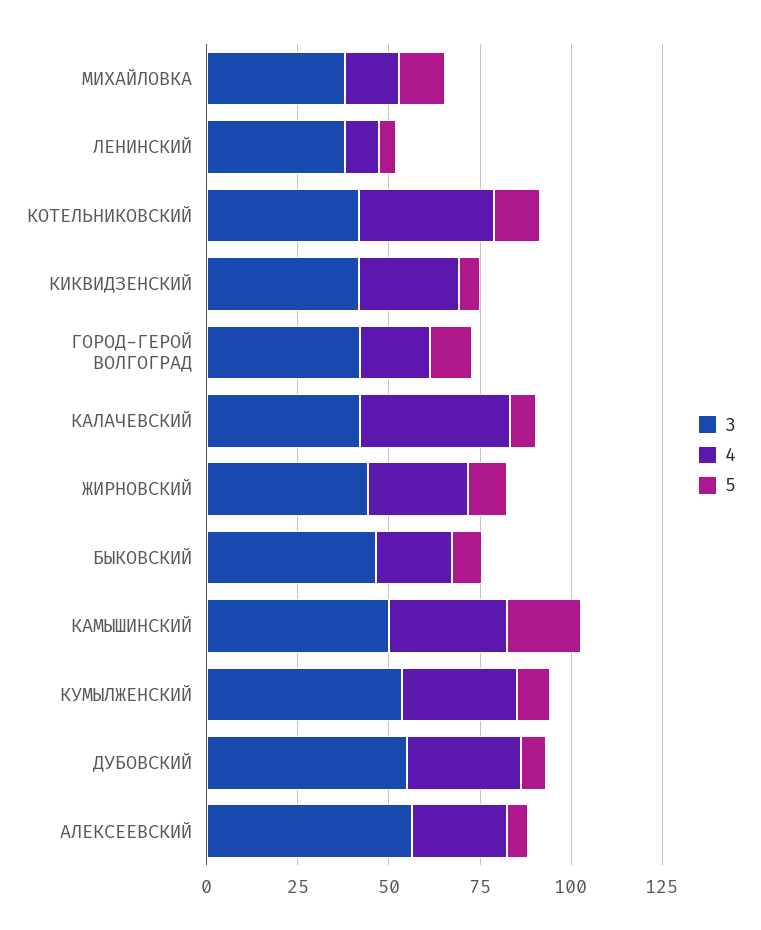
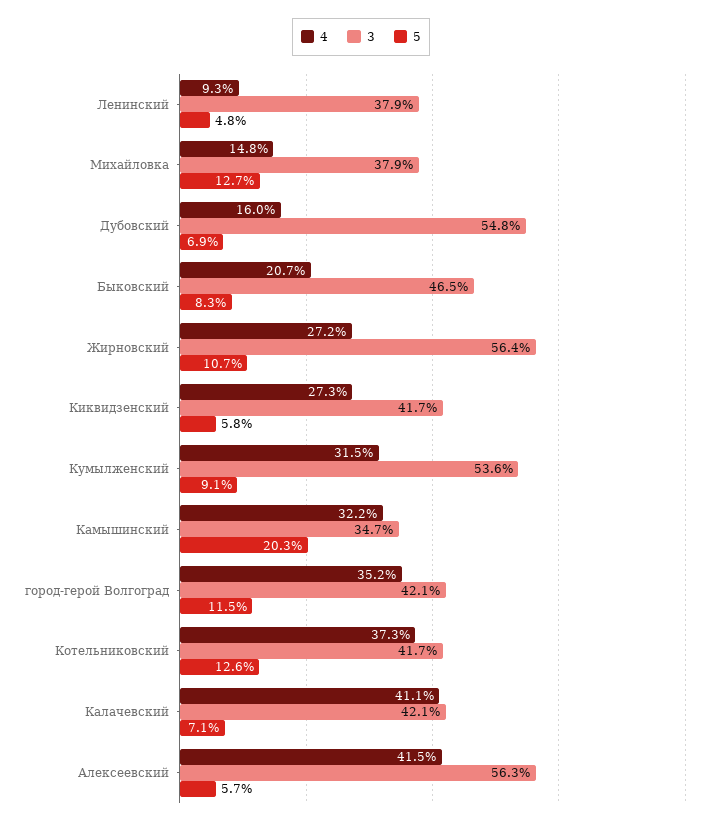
  {
    "3": {
      "МИХАЙЛОВКА": 37.9,
      "ЛЕНИНСКИЙ": 37.9,
      "КОТЕЛЬНИКОВСКИЙ": 41.7,
      "КИКВИДЗЕНСКИЙ": 41.7,
      "ГОРОД-ГЕРОЙ ВОЛГОГРАД": 42.1,
      "КАЛАЧЕВСКИЙ": 42.1,
-     "ЖИРНОВСКИЙ": 45,
+     "ЖИРНОВСКИЙ": 56.4,
      "БЫКОВСКИЙ": 46.5,
-     "КАМЫШИНСКИЙ": 50,
+     "КАМЫШИНСКИЙ": 34.7,
      "КУМЫЛЖЕНСКИЙ": 53.6,
      "ДУБОВСКИЙ": 54.8,
      "АЛЕКСЕЕВСКИЙ": 56.3
    },
    "4": {
      "МИХАЙЛОВКА": 14.8,
      "ЛЕНИНСКИЙ": 9.3,
      "КОТЕЛЬНИКОВСКИЙ": 37.3,
      "КИКВИДЗЕНСКИЙ": 27.3,
-     "ГОРОД-ГЕРОЙ ВОЛГОГРАД": 20,
+     "ГОРОД-ГЕРОЙ ВОЛГОГРАД": 35.2,
      "КАЛАЧЕВСКИЙ": 41.1,
      "ЖИРНОВСКИЙ": 27.2,
      "БЫКОВСКИЙ": 20.7,
      "КАМЫШИНСКИЙ": 32.2,
      "КУМЫЛЖЕНСКИЙ": 31.5,
-     "ДУБОВСКИЙ": 30,
+     "ДУБОВСКИЙ": 16,
-     "АЛЕКСЕЕВСКИЙ": 25
+     "АЛЕКСЕЕВСКИЙ": 41.5
    },
    "5": {
      "МИХАЙЛОВКА": 12.7,
      "ЛЕНИНСКИЙ": 4.8,
      "КОТЕЛЬНИКОВСКИЙ": 12.6,
      "КИКВИДЗЕНСКИЙ": 5.8,
      "ГОРОД-ГЕРОЙ ВОЛГОГРАД": 11.5,
      "КАЛАЧЕВСКИЙ": 7.1,
      "ЖИРНОВСКИЙ": 10.7,
      "БЫКОВСКИЙ": 8.3,
      "КАМЫШИНСКИЙ": 20.3,
      "КУМЫЛЖЕНСКИЙ": 9.1,
      "ДУБОВСКИЙ": 6.9,
      "АЛЕКСЕЕВСКИЙ": 5.7
    }
  }

